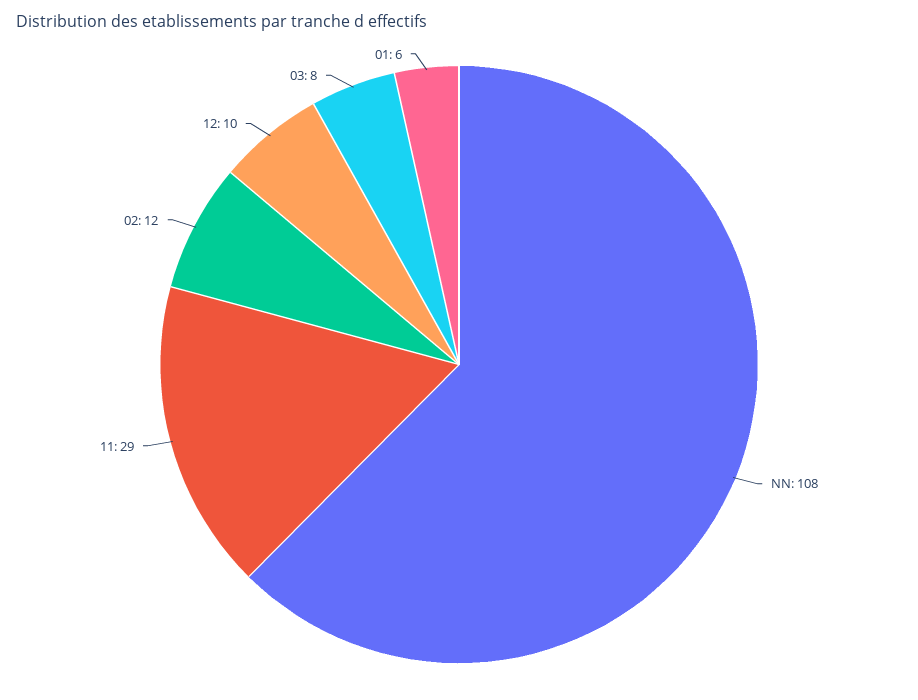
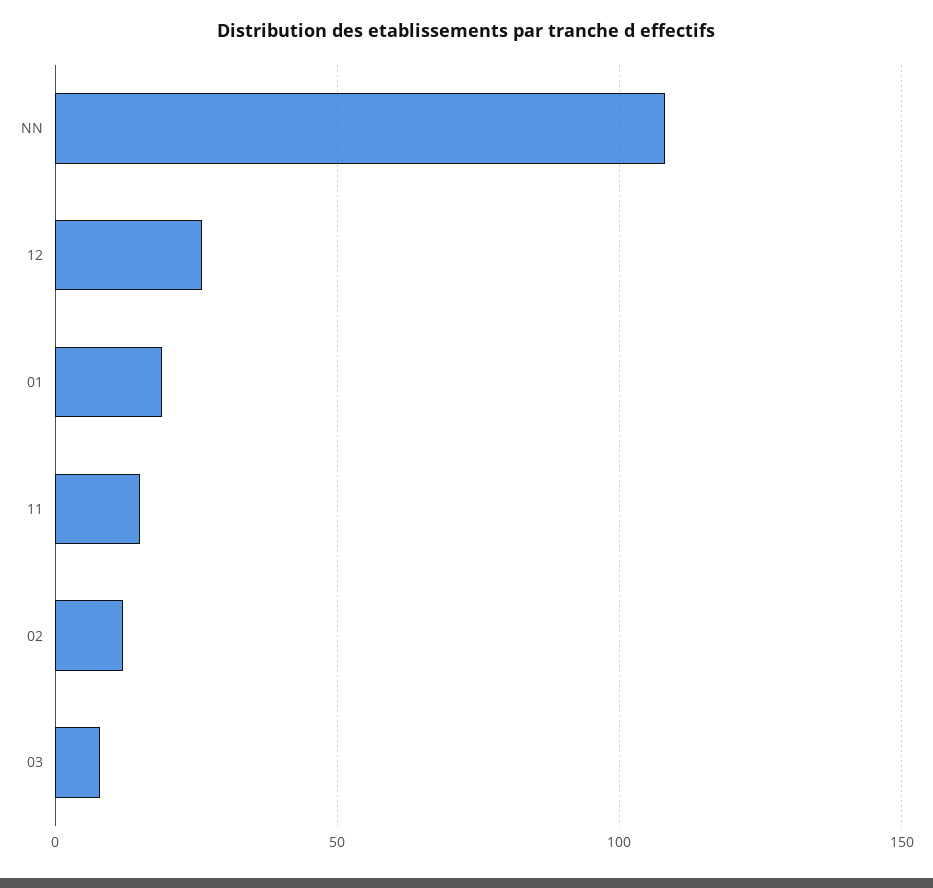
  {
    "NN": 108,
-   "11": 29,
+   "11": 15,
    "02": 12,
-   "12": 10,
+   "12": 25,
    "03": 8,
-   "01": 6
+   "01": 20
  }

